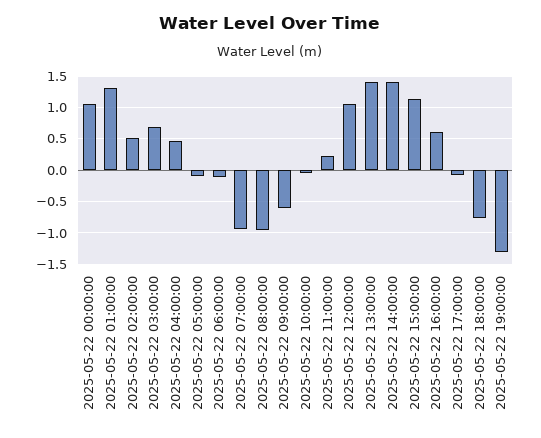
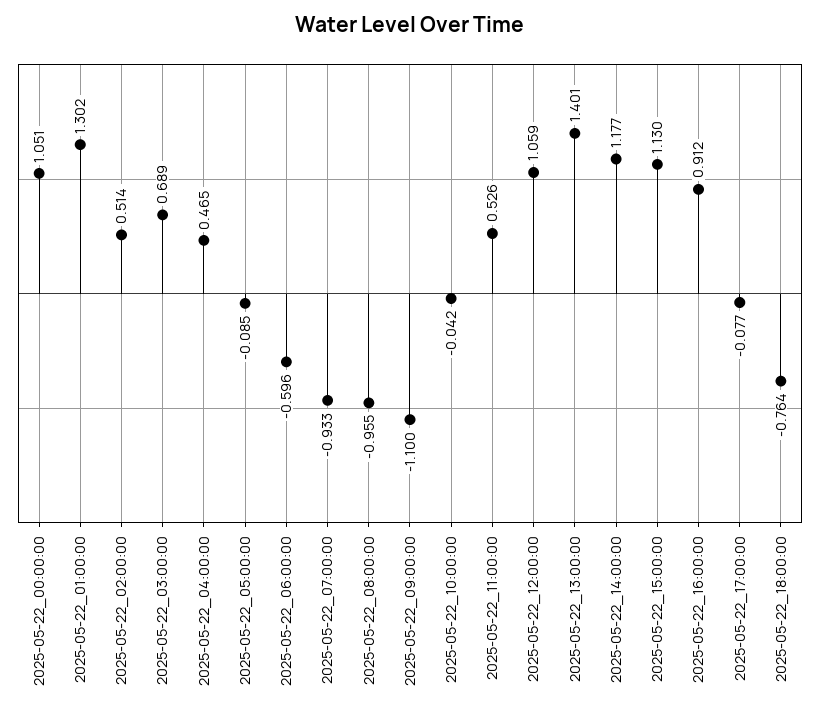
  {
    "2025-05-22 00:00:00": 1.051,
    "2025-05-22 01:00:00": 1.302,
    "2025-05-22 02:00:00": 0.514,
    "2025-05-22 03:00:00": 0.689,
    "2025-05-22 04:00:00": 0.465,
    "2025-05-22 05:00:00": -0.085,
-   "2025-05-22 06:00:00": -0.1,
+   "2025-05-22 06:00:00": -0.596,
    "2025-05-22 07:00:00": -0.933,
    "2025-05-22 08:00:00": -0.955,
-   "2025-05-22 09:00:00": -0.6,
+   "2025-05-22 09:00:00": -1.1,
    "2025-05-22 10:00:00": -0.042,
-   "2025-05-22 11:00:00": 0.2,
+   "2025-05-22 11:00:00": 0.526,
    "2025-05-22 12:00:00": 1.059,
    "2025-05-22 13:00:00": 1.401,
-   "2025-05-22 14:00:00": 1.4,
+   "2025-05-22 14:00:00": 1.177,
    "2025-05-22 15:00:00": 1.13,
-   "2025-05-22 16:00:00": 0.6,
+   "2025-05-22 16:00:00": 0.912,
    "2025-05-22 17:00:00": -0.077,
-   "2025-05-22 18:00:00": -0.764,
+   "2025-05-22 18:00:00": -0.764
-   "2025-05-22 19:00:00": -1.3
  }

